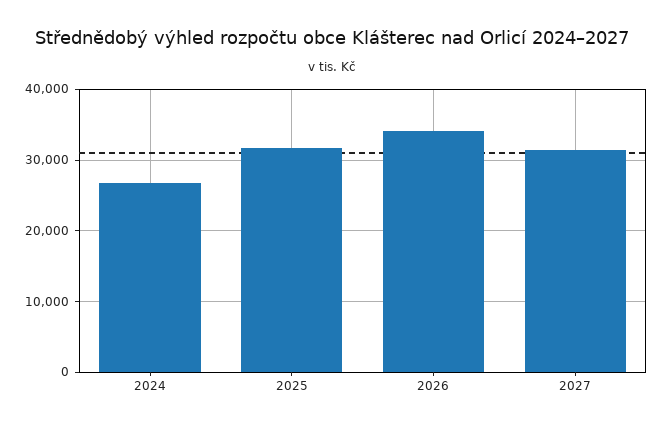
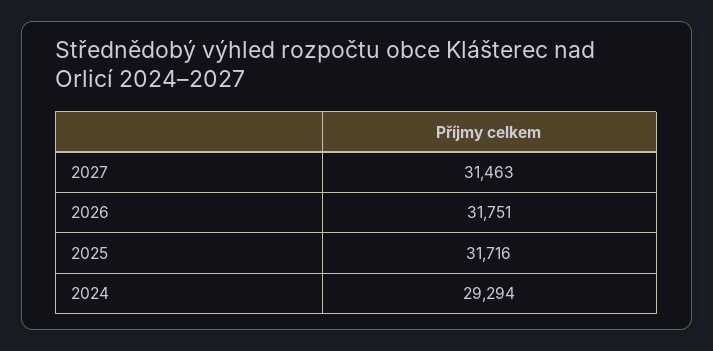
  {
-   "2024": 27000,
+   "2024": 29294,
    "2025": 31716,
-   "2026": 34000,
+   "2026": 31751,
    "2027": 31463
  }

